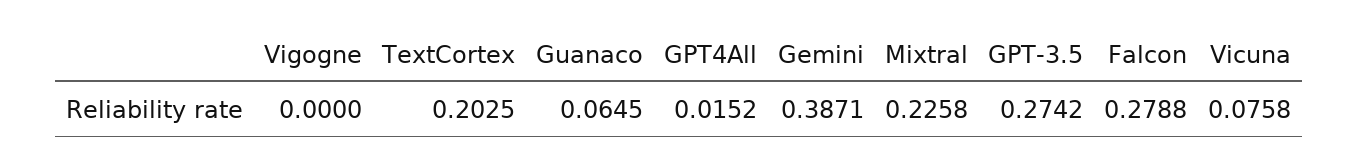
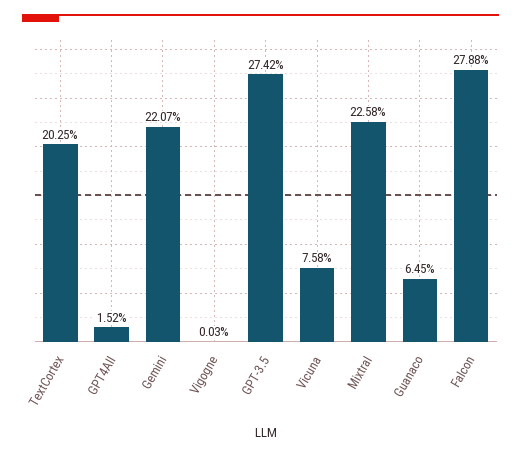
  {
-   "Vigogne": 0,
+   "Vigogne": 0.0003,
    "TextCortex": 0.2025,
    "Guanaco": 0.0645,
    "GPT4All": 0.0152,
-   "Gemini": 0.3871,
+   "Gemini": 0.2207,
    "Mixtral": 0.2258,
    "GPT-3.5": 0.2742,
    "Falcon": 0.2788,
    "Vicuna": 0.0758
  }

